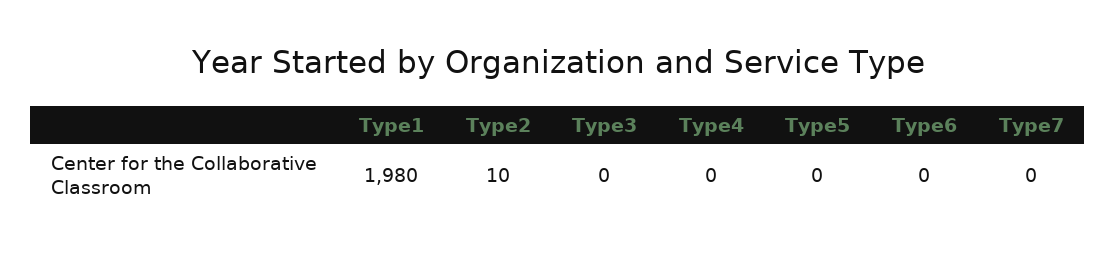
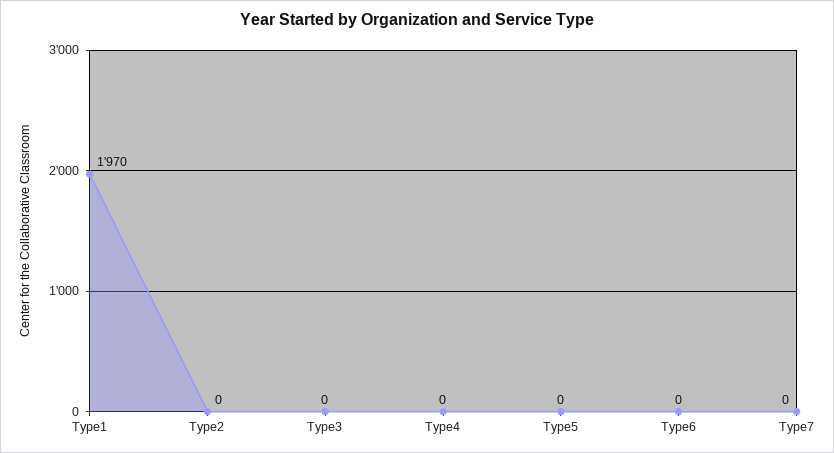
  {
-   "Type1": 1980,
+   "Type1": 1970,
-   "Type2": 10,
+   "Type2": 0,
    "Type3": 0,
    "Type4": 0,
    "Type5": 0,
    "Type6": 0,
    "Type7": 0
  }

